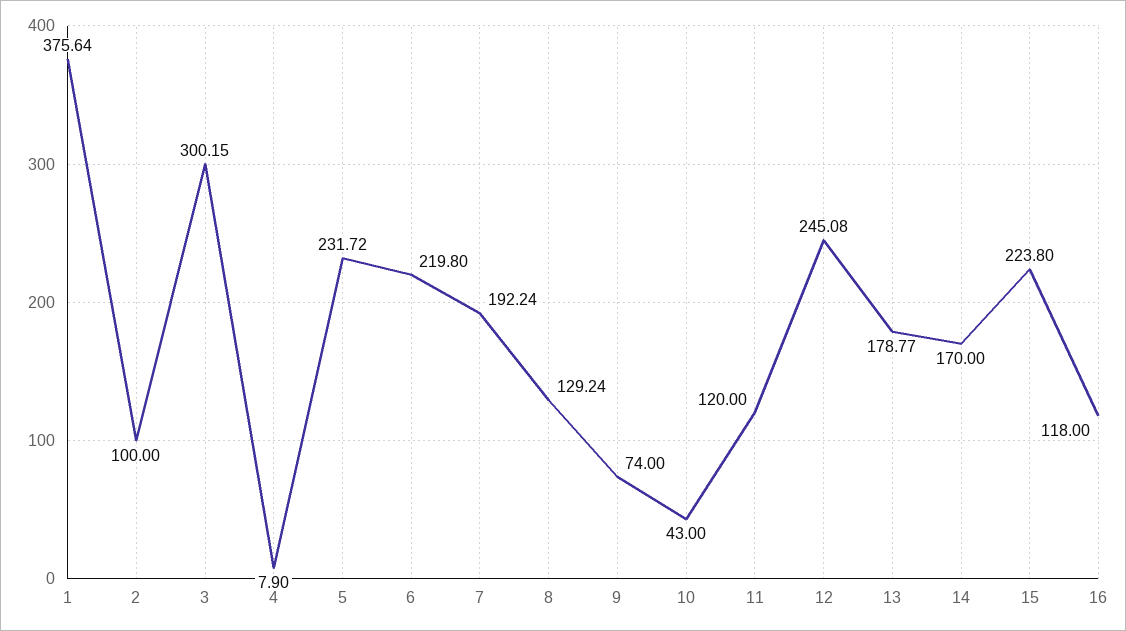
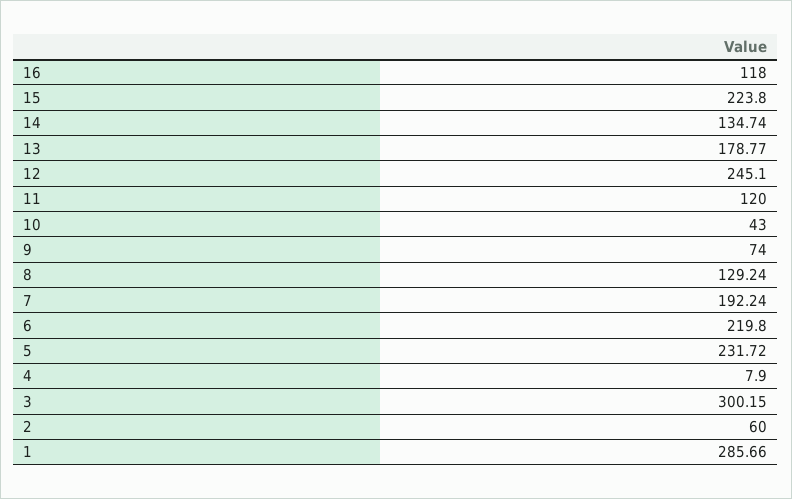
  {
-   "1": 375.64,
+   "1": 285.66,
-   "2": 100,
+   "2": 60,
    "3": 300.15,
    "4": 7.9,
    "5": 231.72,
    "6": 219.8,
    "7": 192.24,
    "8": 129.24,
    "9": 74,
    "10": 43,
    "11": 120,
-   "12": 245.08,
+   "12": 245.1,
    "13": 178.77,
-   "14": 170,
+   "14": 134.74,
    "15": 223.8,
    "16": 118
  }

